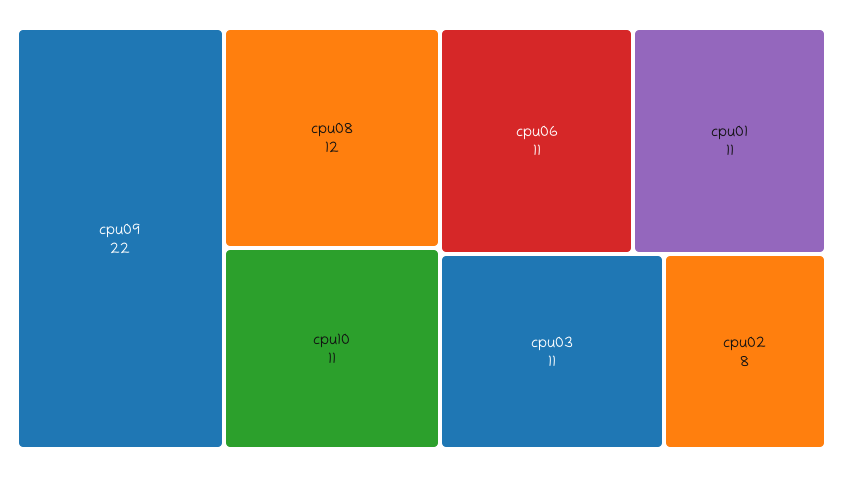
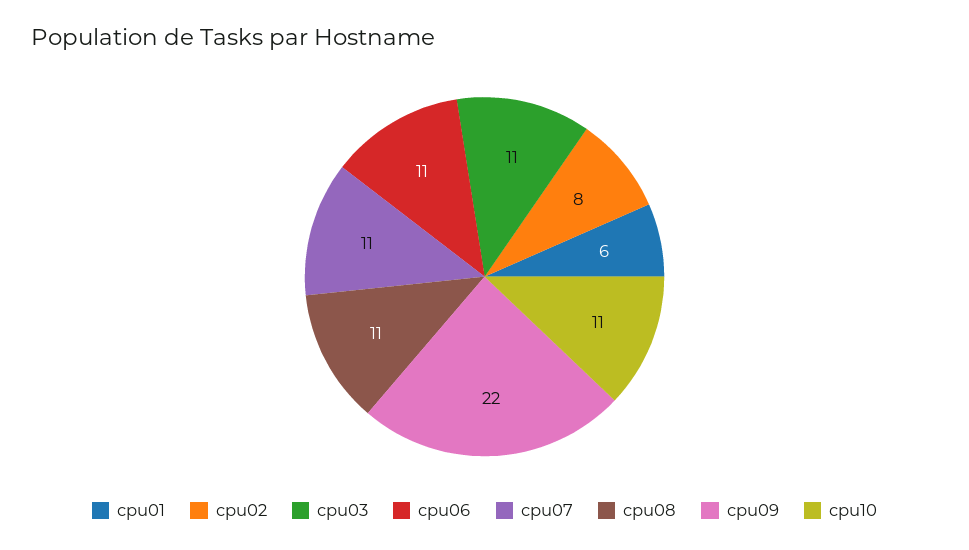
  {
    "cpu09": 22,
-   "cpu08": 12,
+   "cpu08": 11,
    "cpu10": 11,
    "cpu06": 11,
-   "cpu01": 11,
+   "cpu01": 6,
    "cpu03": 11,
-   "cpu02": 8
+   "cpu02": 8,
+   "cpu07": 11
  }

